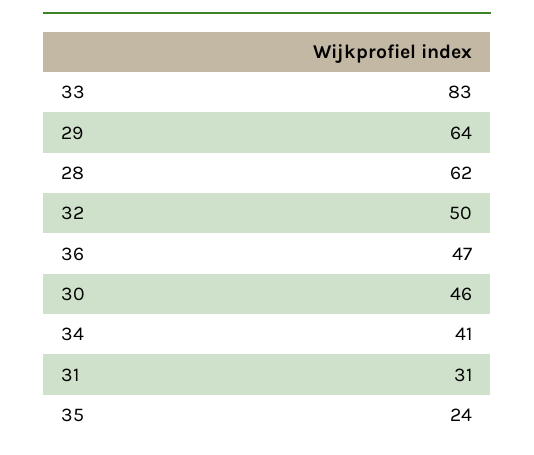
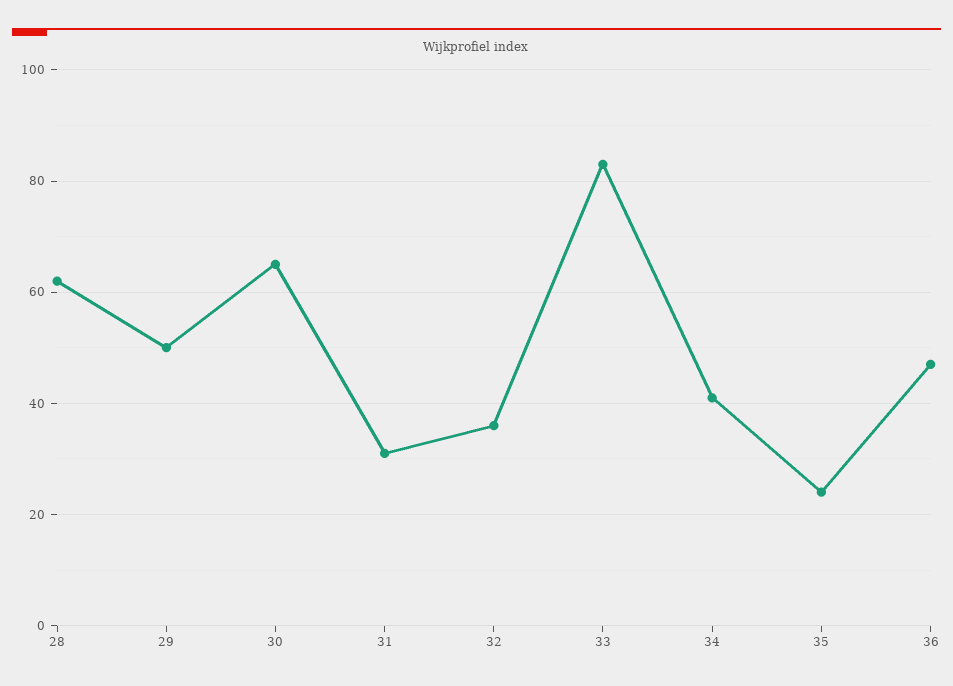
  {
    "33": 83,
-   "29": 64,
+   "29": 50,
    "28": 62,
-   "32": 50,
+   "32": 35,
    "36": 47,
-   "30": 46,
+   "30": 65,
    "34": 41,
    "31": 31,
    "35": 24
  }

